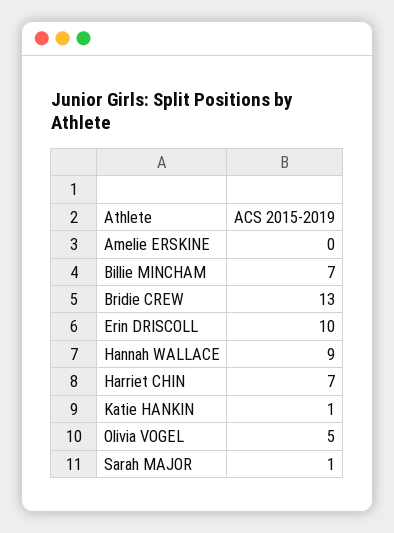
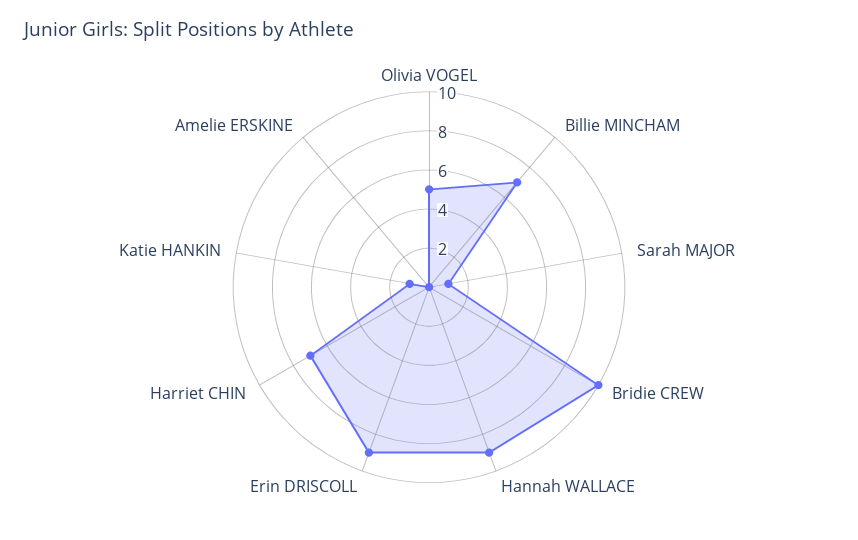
  {
    "Amelie ERSKINE": 0,
    "Billie MINCHAM": 7,
-   "Bridie CREW": 13,
+   "Bridie CREW": 10,
-   "Erin DRISCOLL": 10,
+   "Erin DRISCOLL": 9,
    "Hannah WALLACE": 9,
    "Harriet CHIN": 7,
    "Katie HANKIN": 1,
    "Olivia VOGEL": 5,
    "Sarah MAJOR": 1
  }

